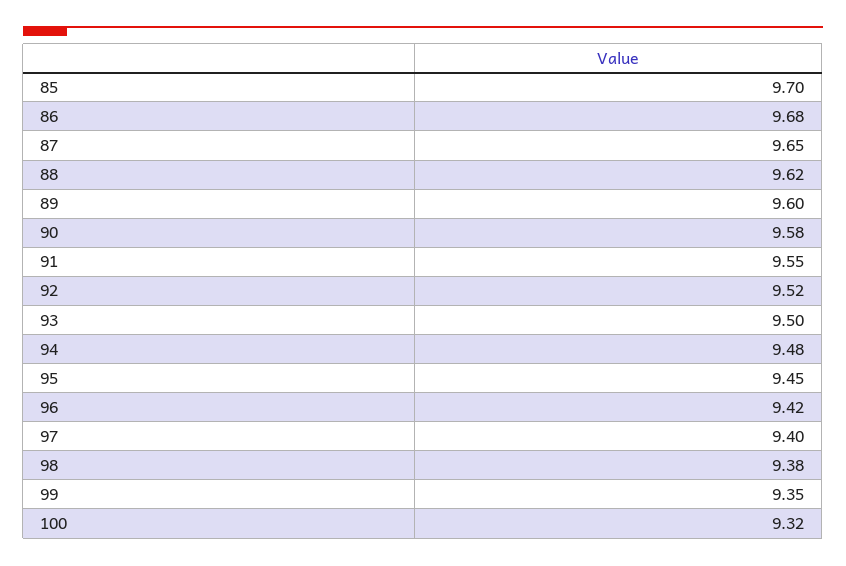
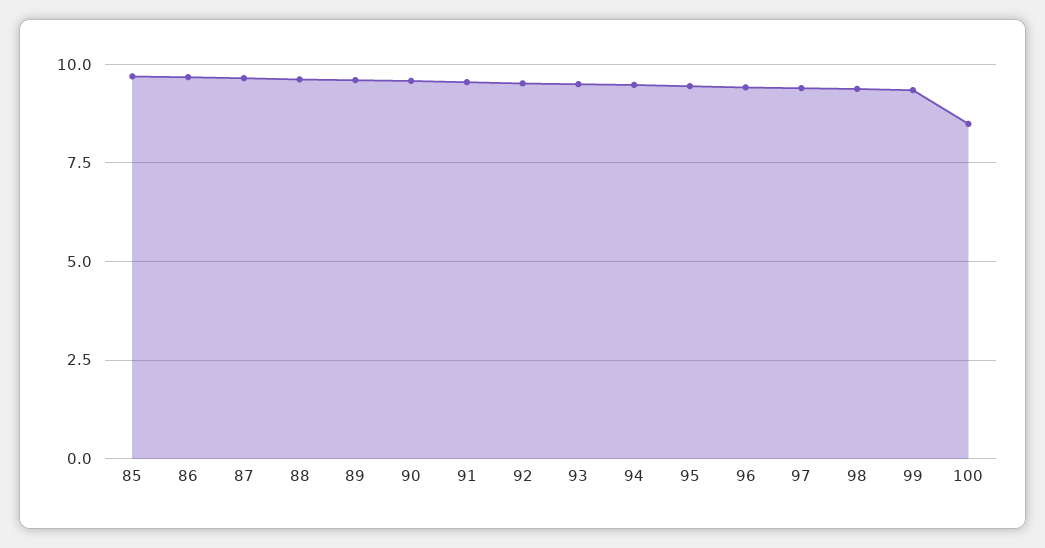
  {
    "85": 9.7,
    "86": 9.68,
    "87": 9.65,
    "88": 9.62,
    "89": 9.6,
    "90": 9.58,
    "91": 9.55,
    "92": 9.52,
    "93": 9.5,
    "94": 9.48,
    "95": 9.45,
    "96": 9.42,
    "97": 9.4,
    "98": 9.38,
    "99": 9.35,
-   "100": 9.32
+   "100": 8.5
  }

